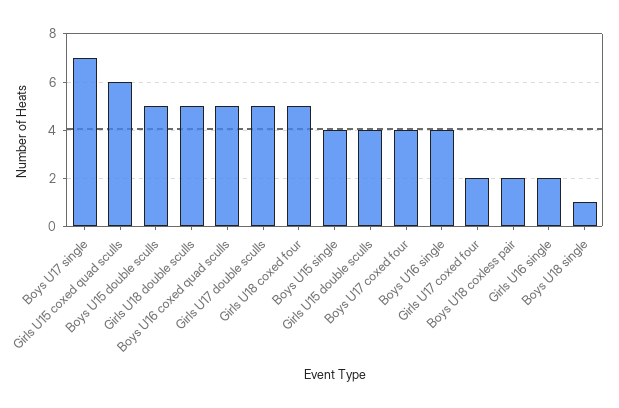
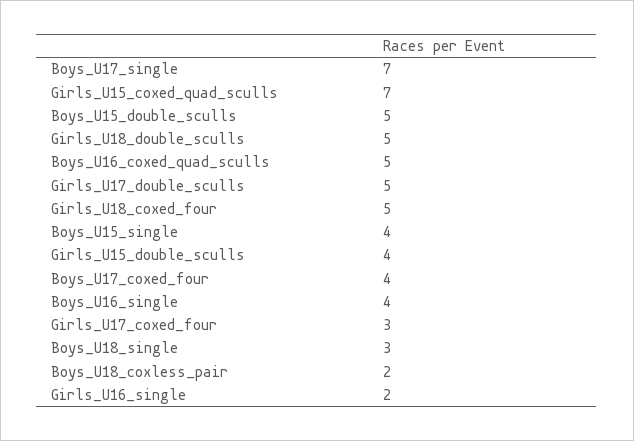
  {
    "Boys U17 single": 7,
-   "Girls U15 coxed quad sculls": 6,
+   "Girls U15 coxed quad sculls": 7,
    "Boys U15 double sculls": 5,
    "Girls U18 double sculls": 5,
    "Boys U16 coxed quad sculls": 5,
    "Girls U17 double sculls": 5,
    "Girls U18 coxed four": 5,
    "Boys U15 single": 4,
    "Girls U15 double sculls": 4,
    "Boys U17 coxed four": 4,
    "Boys U16 single": 4,
-   "Girls U17 coxed four": 2,
+   "Girls U17 coxed four": 3,
    "Boys U18 coxless pair": 2,
    "Girls U16 single": 2,
-   "Boys U18 single": 1
+   "Boys U18 single": 3
  }

